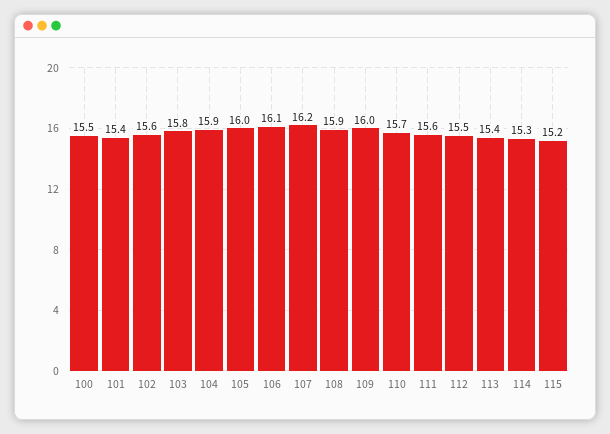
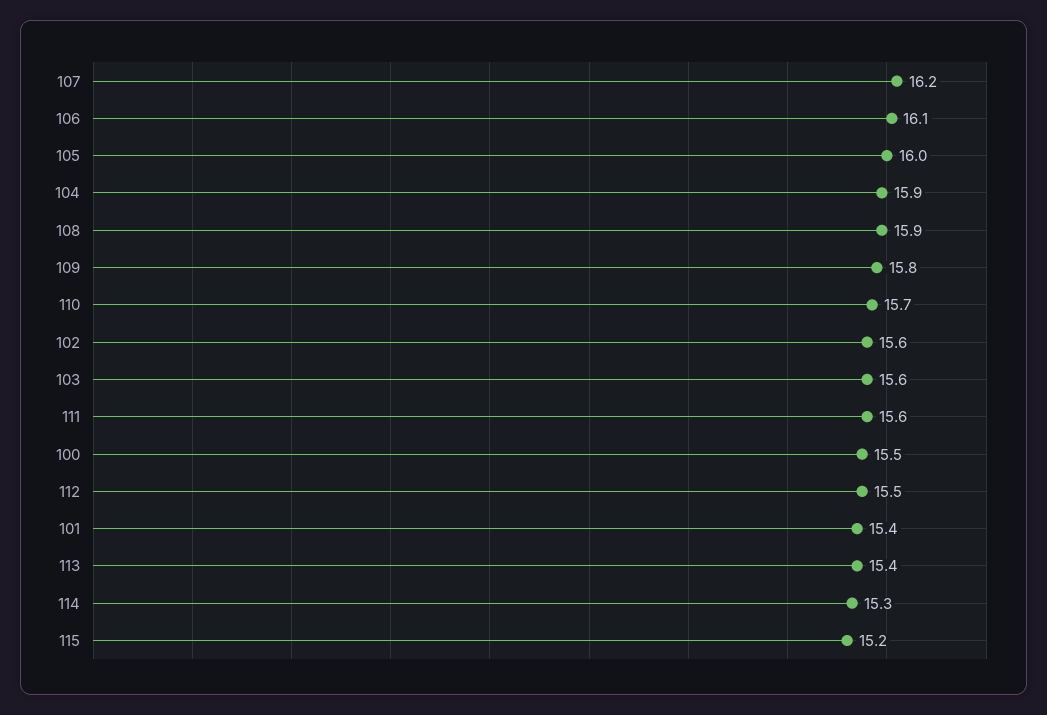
  {
    "100": 15.5,
    "101": 15.4,
    "102": 15.6,
-   "103": 15.8,
+   "103": 15.6,
    "104": 15.9,
    "105": 16,
    "106": 16.1,
    "107": 16.2,
    "108": 15.9,
-   "109": 16,
+   "109": 15.8,
    "110": 15.7,
    "111": 15.6,
    "112": 15.5,
    "113": 15.4,
    "114": 15.3,
    "115": 15.2
  }

